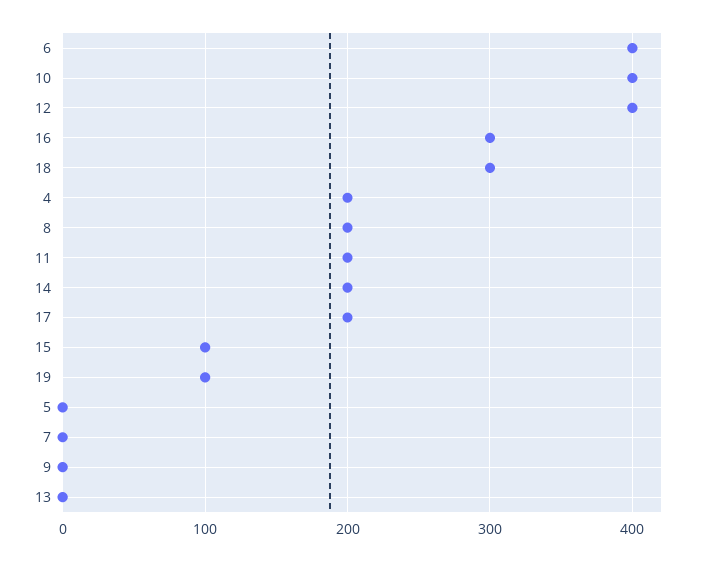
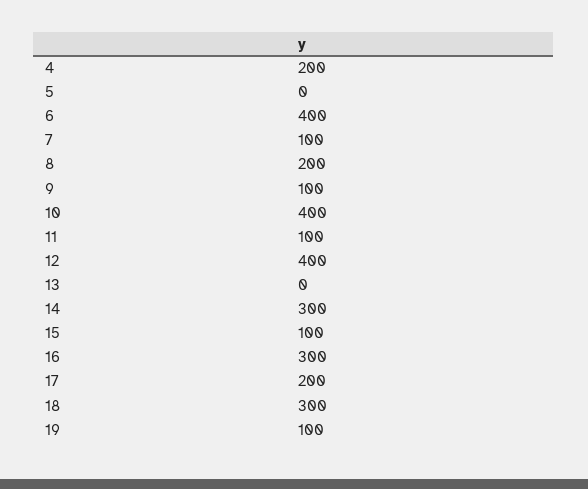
  {
    "6": 400,
    "10": 400,
    "12": 400,
    "16": 300,
    "18": 300,
    "4": 200,
    "8": 200,
-   "11": 200,
+   "11": 100,
-   "14": 200,
+   "14": 300,
    "17": 200,
    "15": 100,
    "19": 100,
    "5": 0,
-   "7": 0,
+   "7": 100,
-   "9": 0,
+   "9": 100,
    "13": 0
  }

